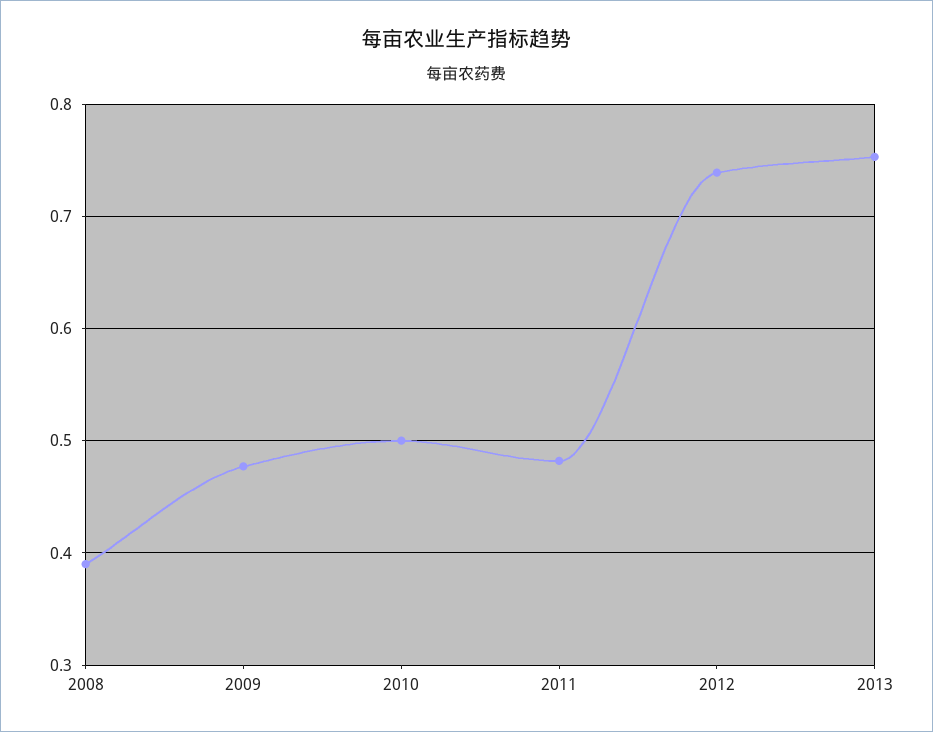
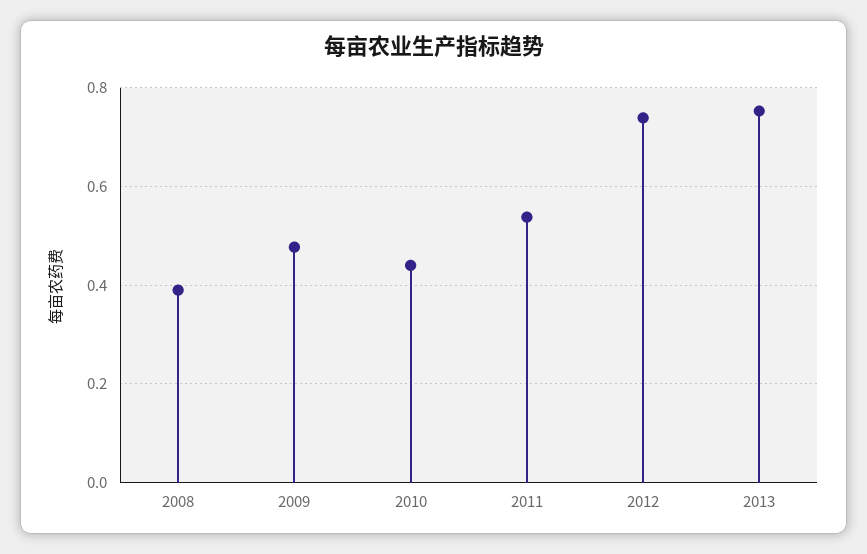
  {
    "2008": 0.39,
    "2009": 0.48,
-   "2010": 0.5,
+   "2010": 0.44,
-   "2011": 0.48,
+   "2011": 0.54,
    "2012": 0.74,
    "2013": 0.75
  }

